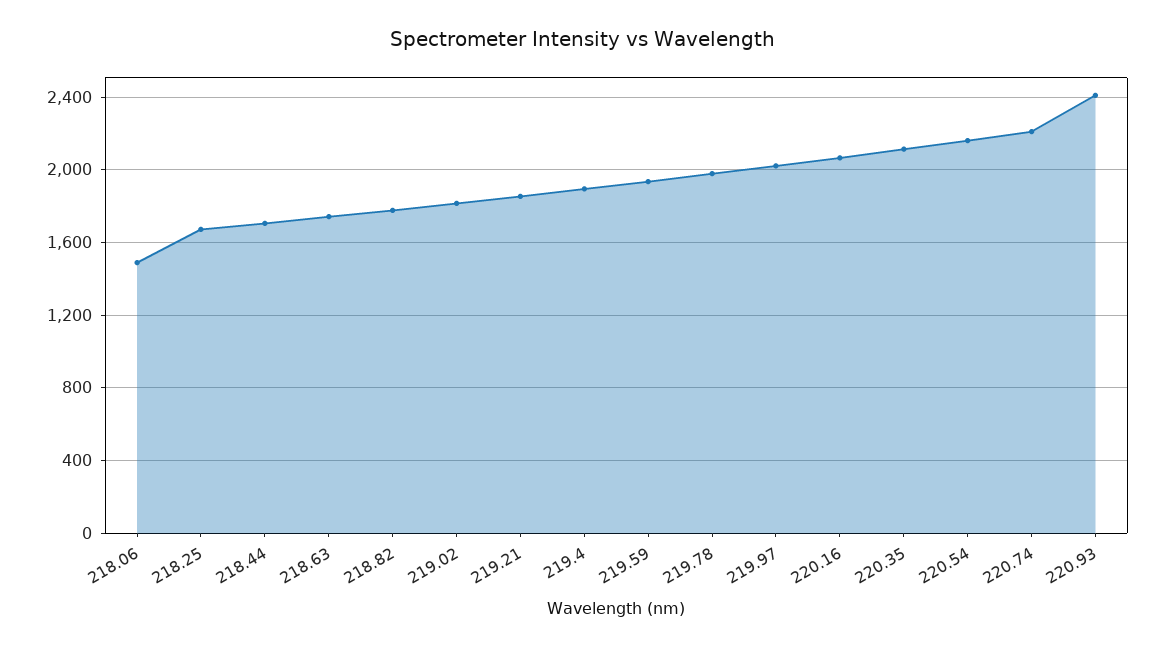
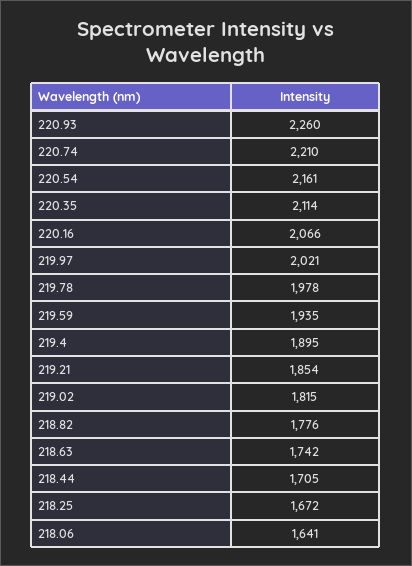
  {
-   "218.06": 1500,
+   "218.06": 1641,
    "218.25": 1672,
    "218.44": 1705,
    "218.63": 1742,
    "218.82": 1776,
    "219.02": 1815,
    "219.21": 1854,
    "219.4": 1895,
    "219.59": 1935,
    "219.78": 1978,
    "219.97": 2021,
    "220.16": 2066,
    "220.35": 2114,
    "220.54": 2161,
    "220.74": 2210,
-   "220.93": 2400
+   "220.93": 2260
  }

